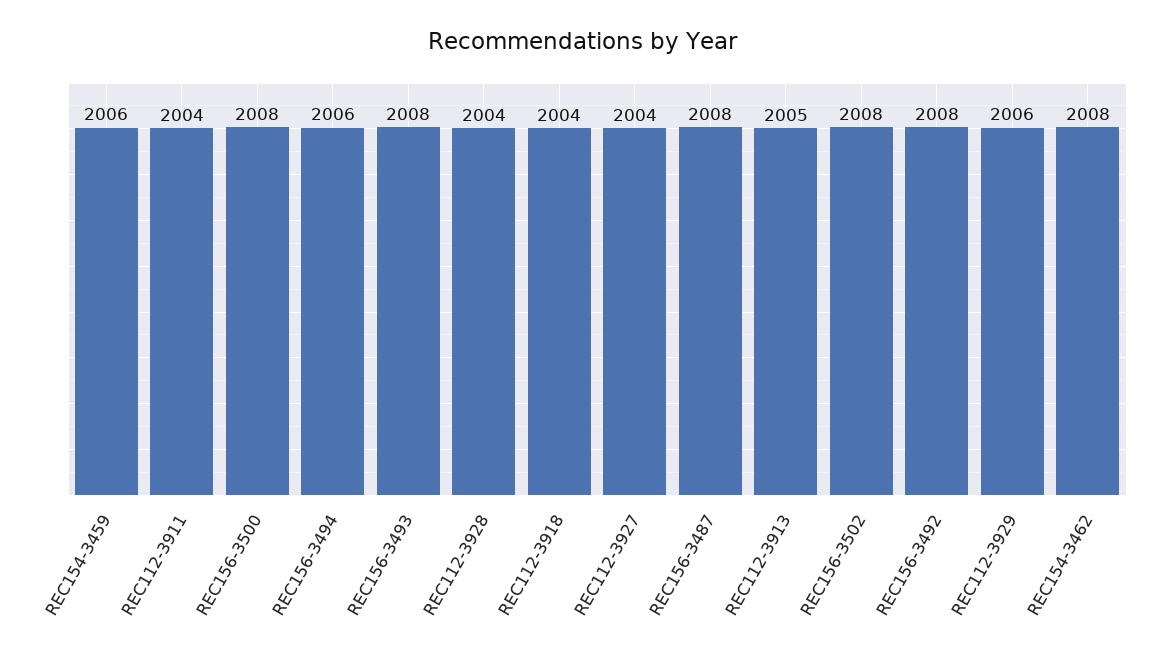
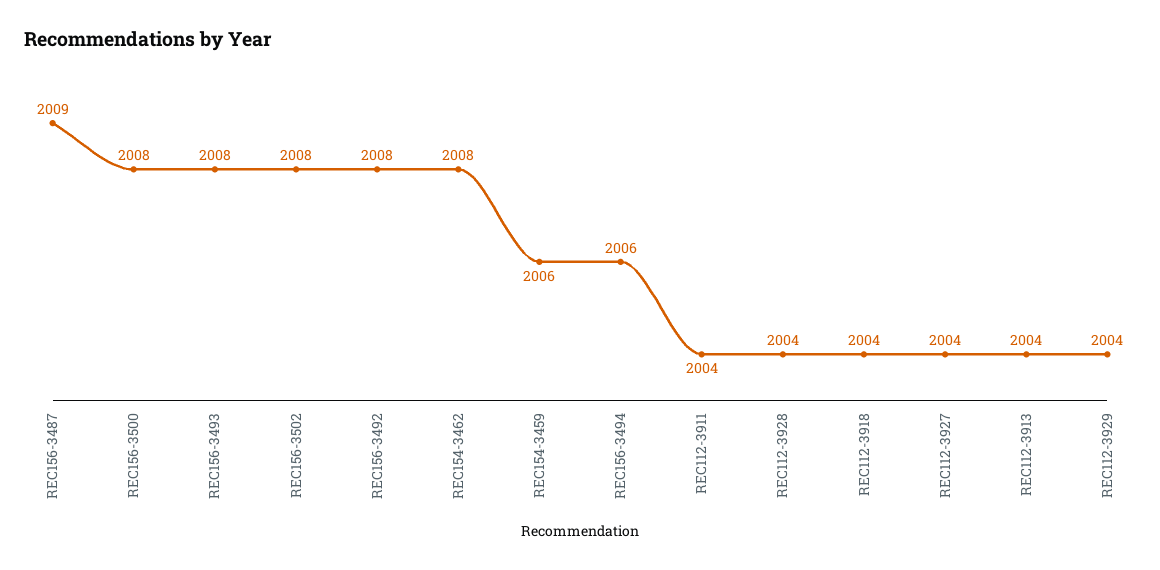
  {
    "REC154-3459": 2006,
    "REC112-3911": 2004,
    "REC156-3500": 2008,
    "REC156-3494": 2006,
    "REC156-3493": 2008,
    "REC112-3928": 2004,
    "REC112-3918": 2004,
    "REC112-3927": 2004,
-   "REC156-3487": 2008,
+   "REC156-3487": 2009,
-   "REC112-3913": 2005,
+   "REC112-3913": 2004,
    "REC156-3502": 2008,
    "REC156-3492": 2008,
-   "REC112-3929": 2006,
+   "REC112-3929": 2004,
    "REC154-3462": 2008
  }

